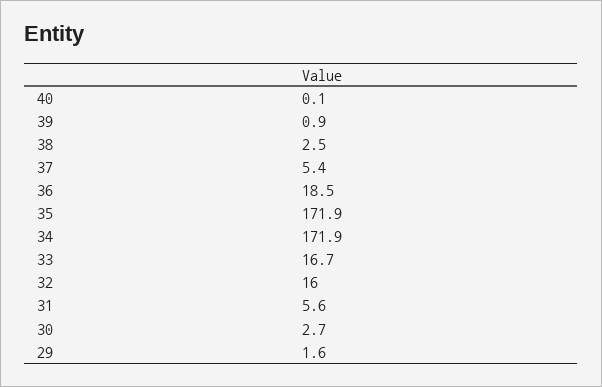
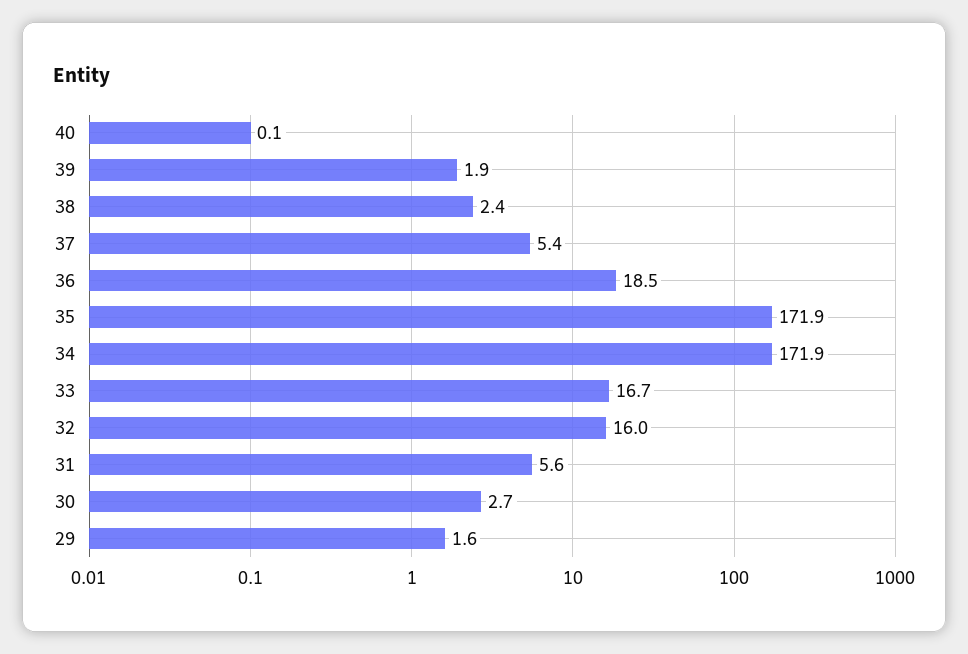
  {
    "40": 0.1,
-   "39": 0.9,
+   "39": 1.9,
-   "38": 2.5,
+   "38": 2.4,
    "37": 5.4,
    "36": 18.5,
    "35": 171.9,
    "34": 171.9,
    "33": 16.7,
    "32": 16,
    "31": 5.6,
    "30": 2.7,
    "29": 1.6
  }

